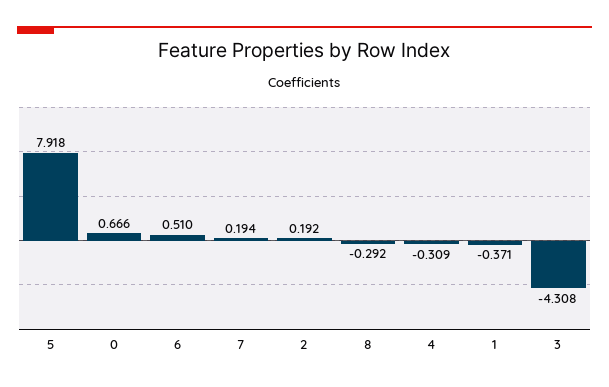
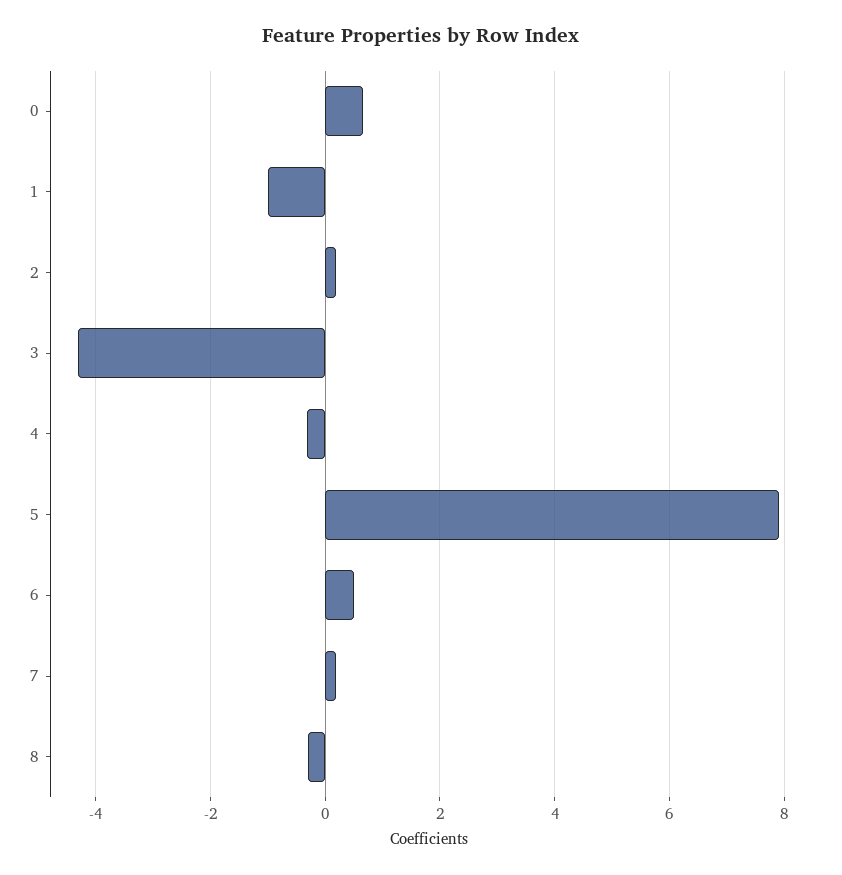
  {
    "5": 7.918,
    "0": 0.666,
    "6": 0.51,
    "7": 0.194,
    "2": 0.192,
    "8": -0.292,
    "4": -0.309,
-   "1": -0.371,
+   "1": -1,
    "3": -4.308
  }

